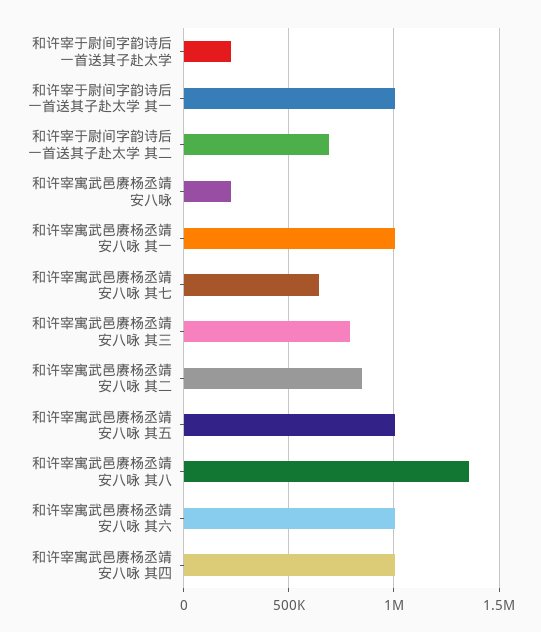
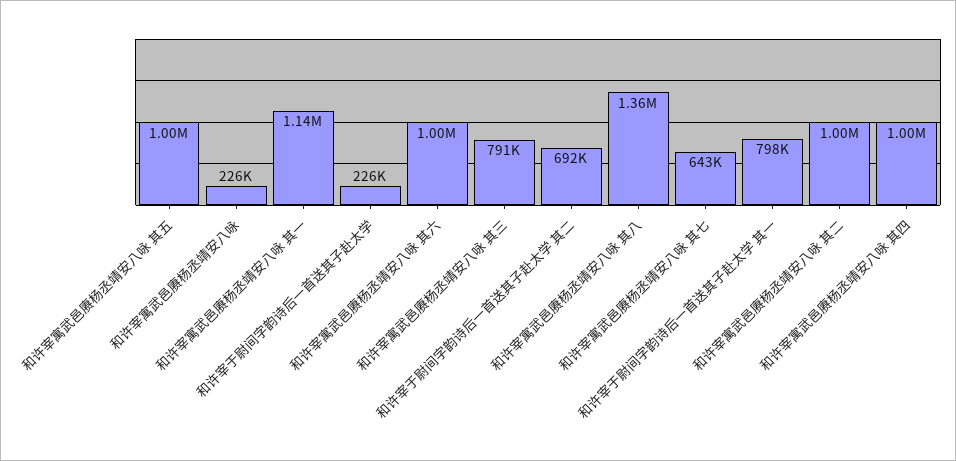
  {
    "和许宰于尉间字韵诗后一首送其子赴太学": 226000,
-   "和许宰于尉间字韵诗后一首送其子赴太学 其一": 1000000,
+   "和许宰于尉间字韵诗后一首送其子赴太学 其一": 798000,
    "和许宰于尉间字韵诗后一首送其子赴太学 其二": 692000,
    "和许宰寓武邑赓杨丞靖安八咏": 226000,
-   "和许宰寓武邑赓杨丞靖安八咏 其一": 1000000,
+   "和许宰寓武邑赓杨丞靖安八咏 其一": 1140000,
    "和许宰寓武邑赓杨丞靖安八咏 其七": 643000,
    "和许宰寓武邑赓杨丞靖安八咏 其三": 791000,
-   "和许宰寓武邑赓杨丞靖安八咏 其二": 850000,
+   "和许宰寓武邑赓杨丞靖安八咏 其二": 1000000,
    "和许宰寓武邑赓杨丞靖安八咏 其五": 1000000,
    "和许宰寓武邑赓杨丞靖安八咏 其八": 1360000,
    "和许宰寓武邑赓杨丞靖安八咏 其六": 1000000,
    "和许宰寓武邑赓杨丞靖安八咏 其四": 1000000
  }

